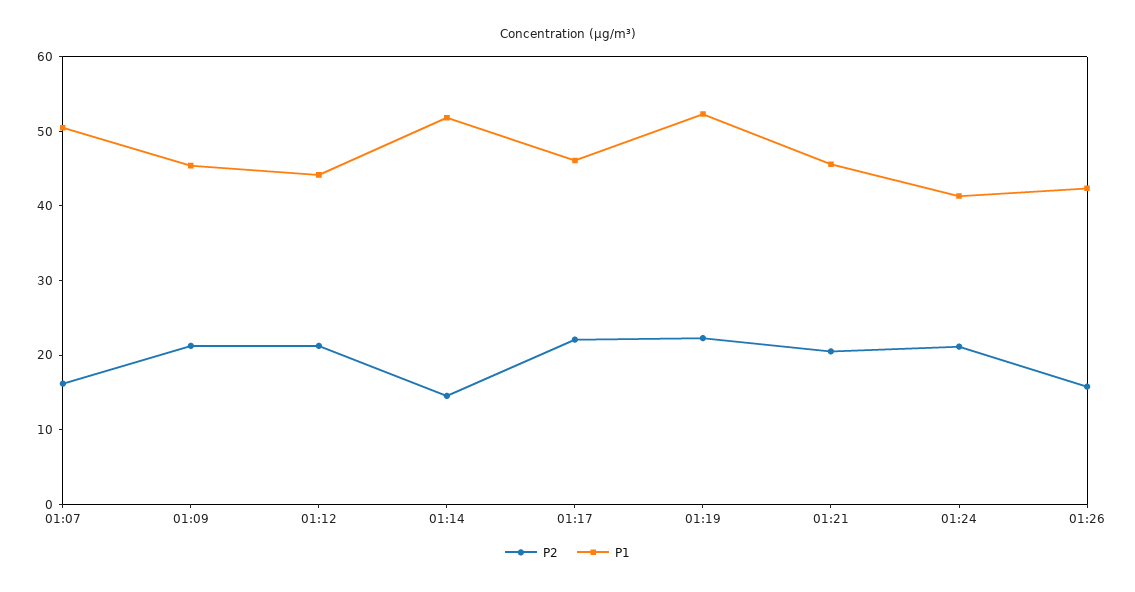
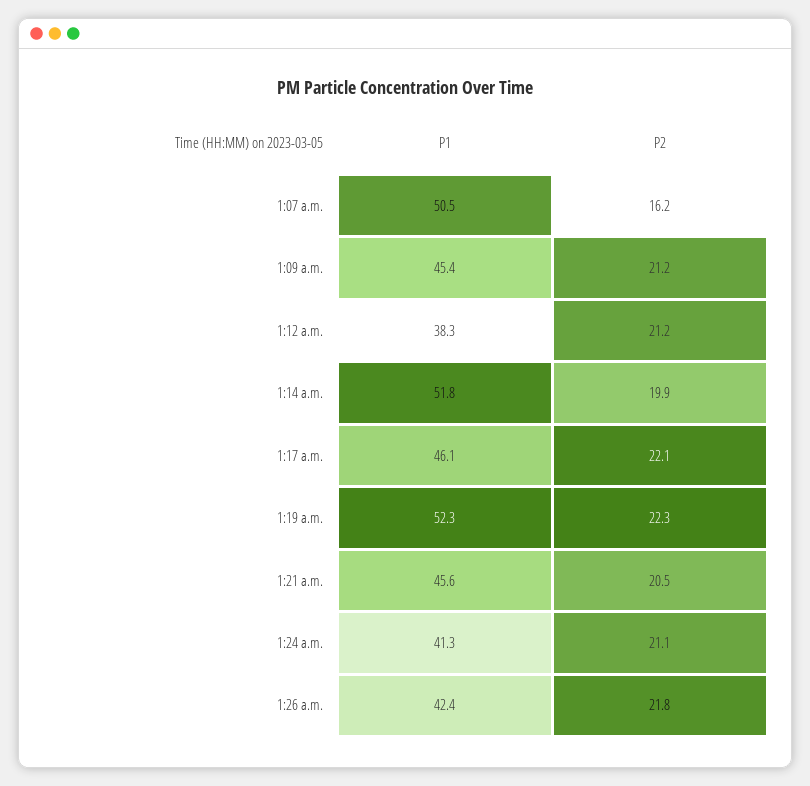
  {
    "P2": {
      "01:07": 16.2,
      "01:09": 21.2,
      "01:12": 21.2,
-     "01:14": 14,
+     "01:14": 19.9,
      "01:17": 22.1,
      "01:19": 22.3,
      "01:21": 20.5,
      "01:24": 21.1,
-     "01:26": 16
+     "01:26": 21.8
    },
    "P1": {
      "01:07": 50.5,
      "01:09": 45.4,
-     "01:12": 44,
+     "01:12": 38.3,
      "01:14": 51.8,
      "01:17": 46.1,
      "01:19": 52.3,
      "01:21": 45.6,
      "01:24": 41.3,
      "01:26": 42.4
    }
  }

